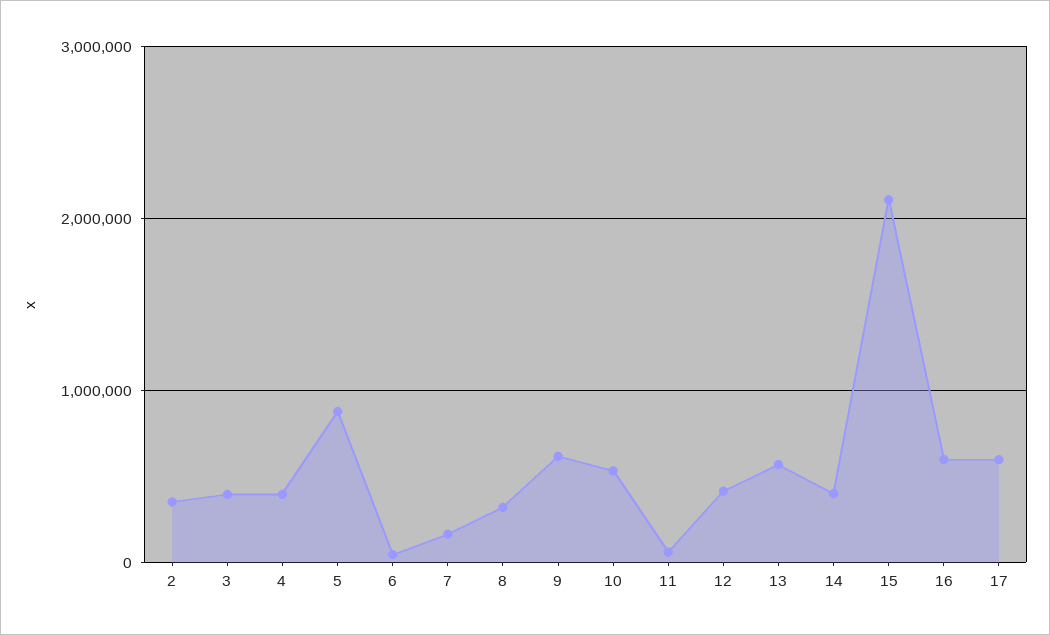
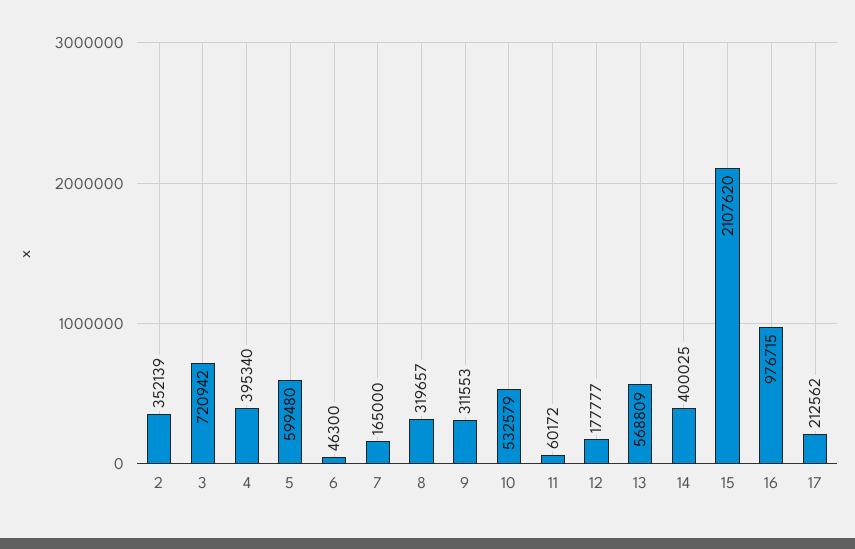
  {
    "2": 352139,
-   "3": 400000,
+   "3": 720942,
    "4": 395340,
-   "5": 900000,
+   "5": 599480,
    "6": 46300,
    "7": 165000,
    "8": 319657,
-   "9": 600000,
+   "9": 311553,
    "10": 532579,
    "11": 60172,
-   "12": 400000,
+   "12": 177777,
    "13": 568809,
    "14": 400025,
    "15": 2107620,
-   "16": 600000,
+   "16": 976715,
-   "17": 600000
+   "17": 212562
  }

